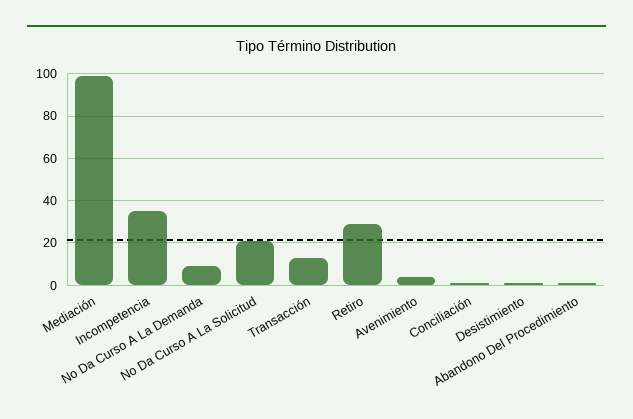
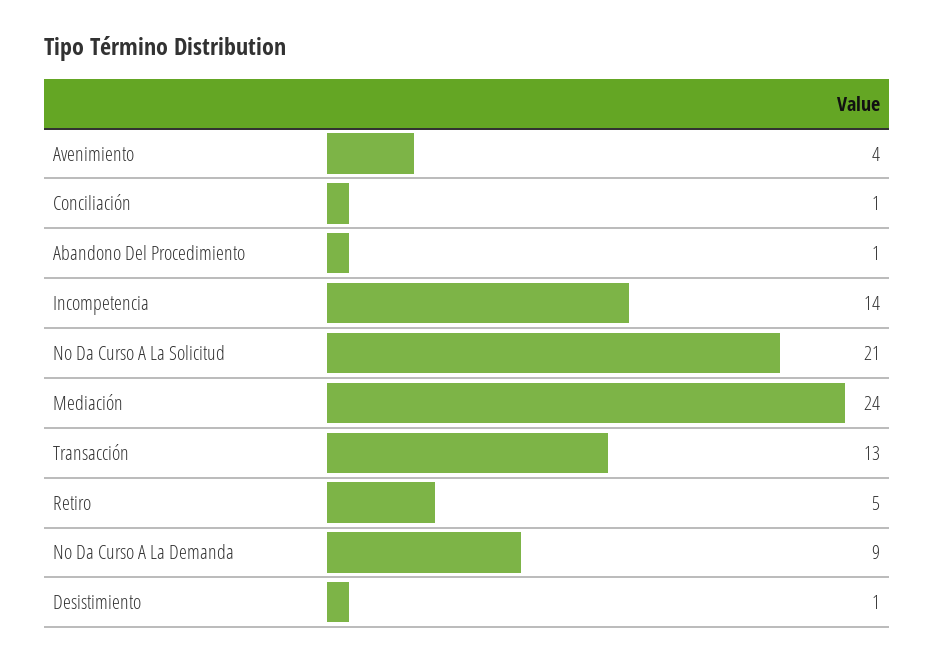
  {
-   "Mediación": 100,
+   "Mediación": 24,
-   "Incompetencia": 35,
+   "Incompetencia": 14,
    "No Da Curso A La Demanda": 9,
    "No Da Curso A La Solicitud": 21,
    "Transacción": 13,
-   "Retiro": 30,
+   "Retiro": 5,
    "Avenimiento": 4,
    "Conciliación": 1,
    "Desistimiento": 1,
    "Abandono Del Procedimiento": 1
  }

